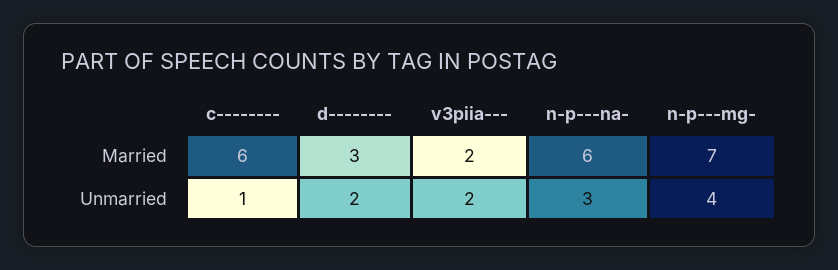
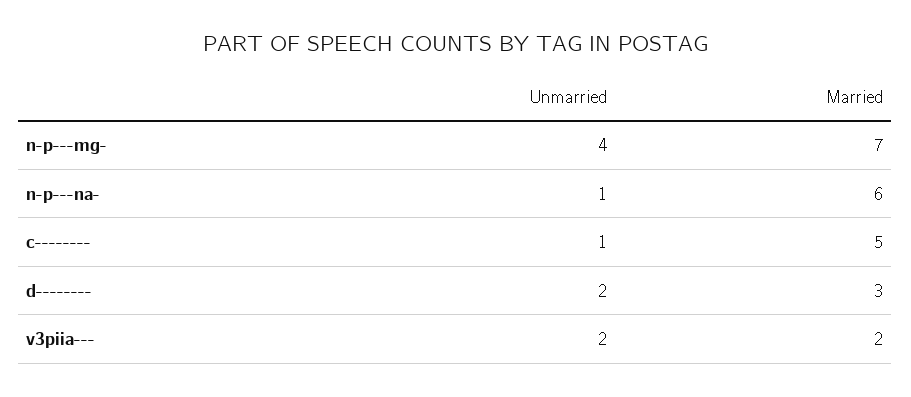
  {
    "c--------": {
-     "Married": 6,
+     "Married": 5,
      "Unmarried": 1
    },
    "d--------": {
      "Married": 3,
      "Unmarried": 2
    },
    "v3piia---": {
      "Married": 2,
      "Unmarried": 2
    },
    "n-p---na-": {
      "Married": 6,
-     "Unmarried": 3
+     "Unmarried": 1
    },
    "n-p---mg-": {
      "Married": 7,
      "Unmarried": 4
    }
  }

